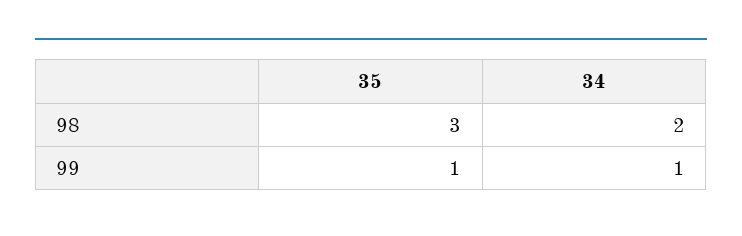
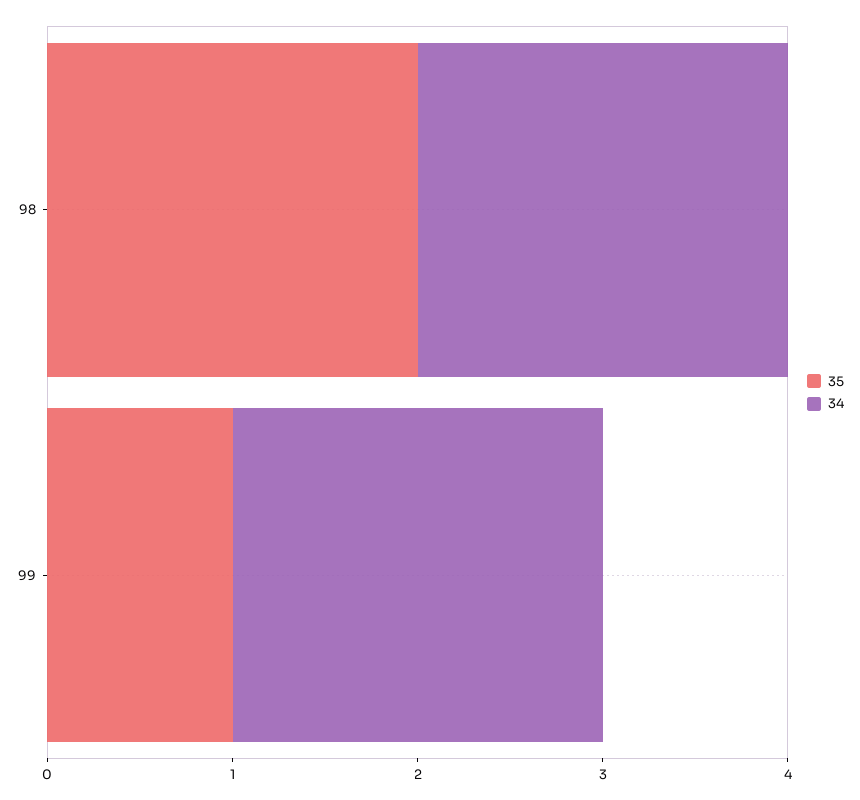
  {
    "35": {
-     "98": 3,
+     "98": 2,
      "99": 1
    },
    "34": {
      "98": 2,
-     "99": 1
+     "99": 2
    }
  }

